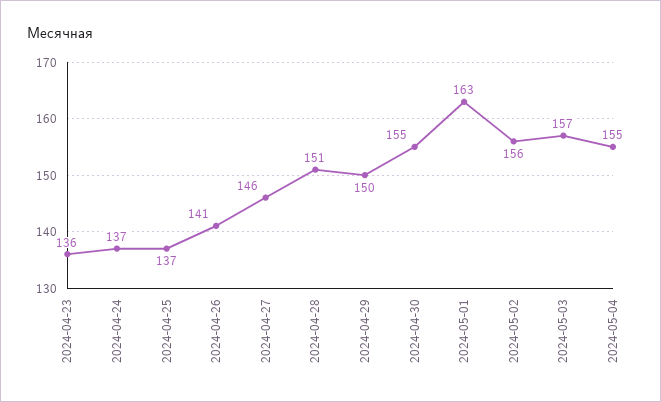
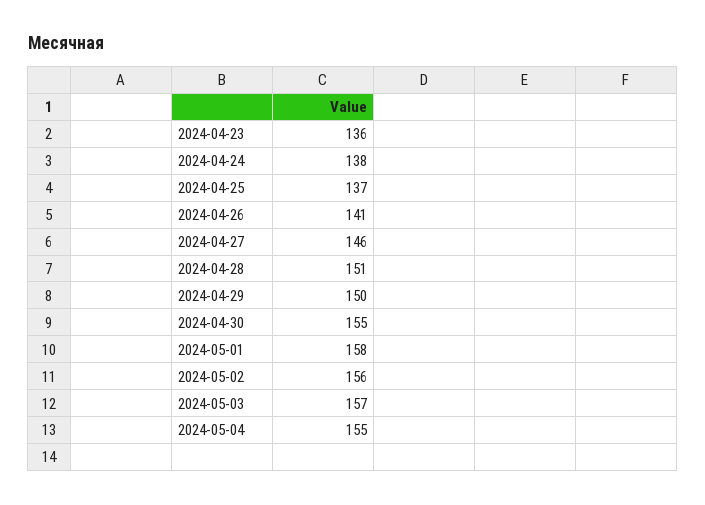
  {
    "2024-04-23": 136,
-   "2024-04-24": 137,
+   "2024-04-24": 138,
    "2024-04-25": 137,
    "2024-04-26": 141,
    "2024-04-27": 146,
    "2024-04-28": 151,
    "2024-04-29": 150,
    "2024-04-30": 155,
-   "2024-05-01": 163,
+   "2024-05-01": 158,
    "2024-05-02": 156,
    "2024-05-03": 157,
    "2024-05-04": 155
  }

